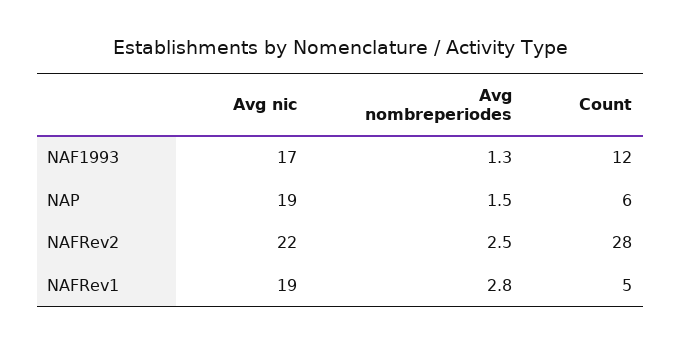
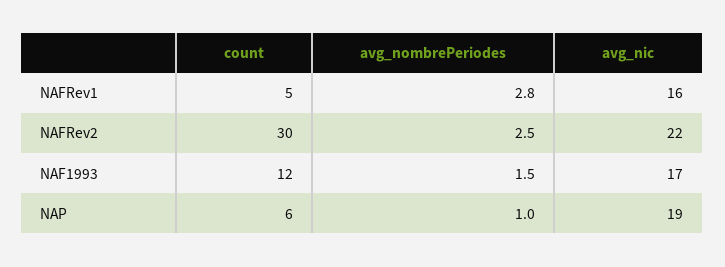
  {
    "Avg nic": {
      "NAF1993": 17,
      "NAP": 19,
      "NAFRev2": 22,
-     "NAFRev1": 19
+     "NAFRev1": 16
    },
    "Avg nombreperiodes": {
-     "NAF1993": 1.3,
+     "NAF1993": 1.5,
-     "NAP": 1.5,
+     "NAP": 1,
      "NAFRev2": 2.5,
      "NAFRev1": 2.8
    },
    "Count": {
      "NAF1993": 12,
      "NAP": 6,
-     "NAFRev2": 28,
+     "NAFRev2": 30,
      "NAFRev1": 5
    }
  }

